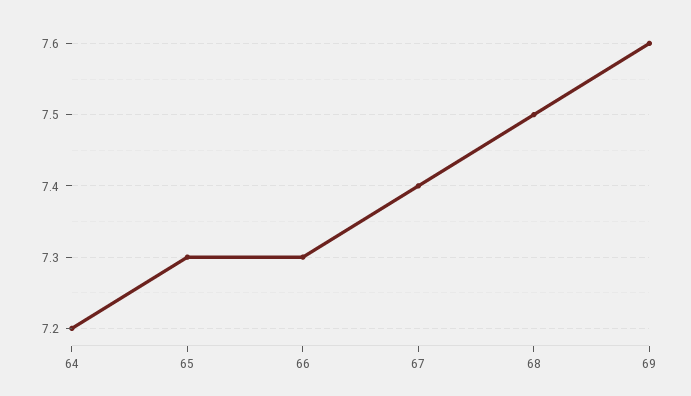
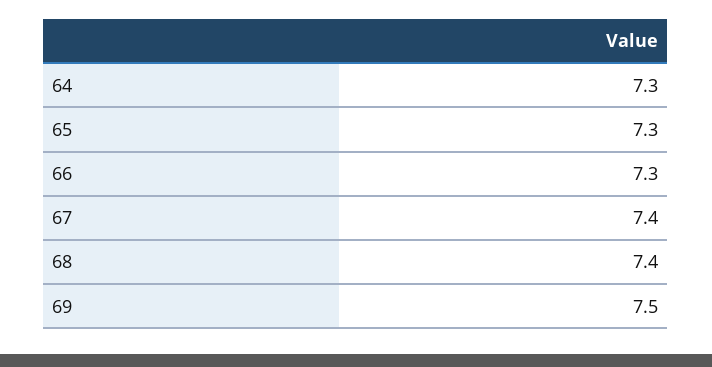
  {
-   "64": 7.2,
+   "64": 7.3,
    "65": 7.3,
    "66": 7.3,
    "67": 7.4,
-   "68": 7.5,
+   "68": 7.4,
-   "69": 7.6
+   "69": 7.5
  }

